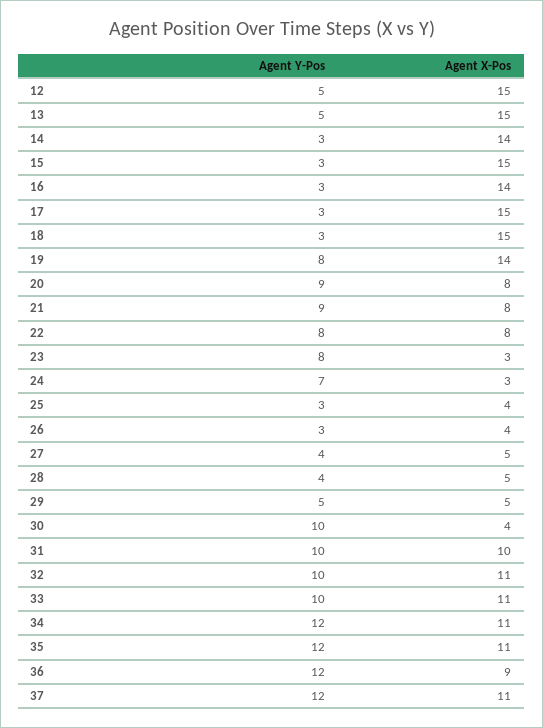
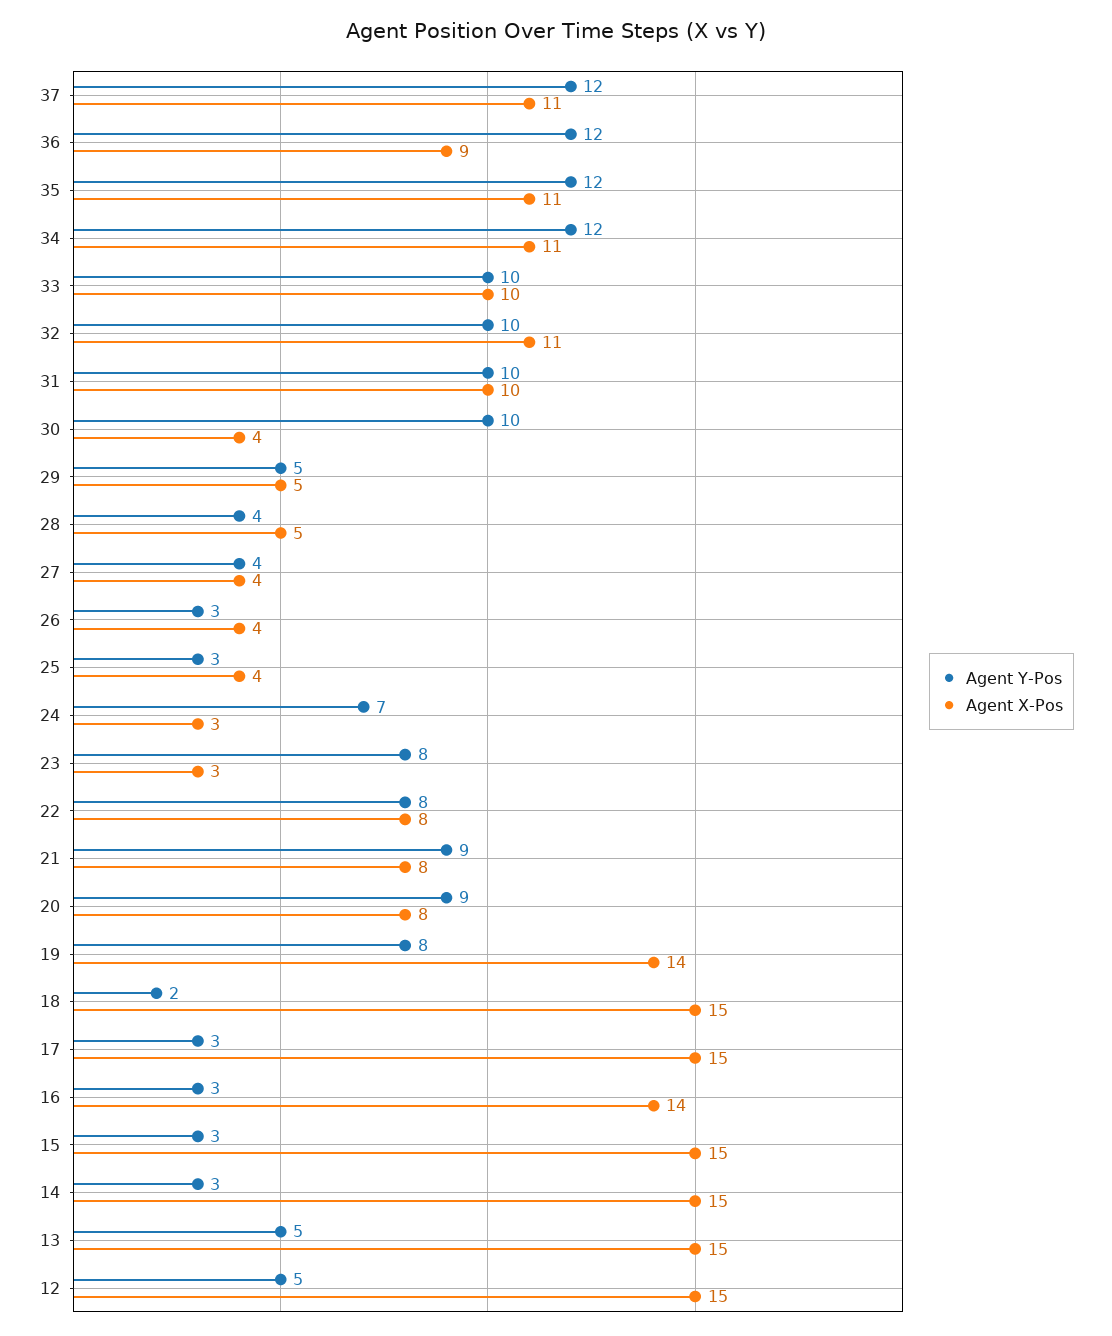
  {
    "Agent Y-Pos": {
      "12": 5,
      "13": 5,
      "14": 3,
      "15": 3,
      "16": 3,
      "17": 3,
-     "18": 3,
+     "18": 2,
      "19": 8,
      "20": 9,
      "21": 9,
      "22": 8,
      "23": 8,
      "24": 7,
      "25": 3,
      "26": 3,
      "27": 4,
      "28": 4,
      "29": 5,
      "30": 10,
      "31": 10,
      "32": 10,
      "33": 10,
      "34": 12,
      "35": 12,
      "36": 12,
      "37": 12
    },
    "Agent X-Pos": {
      "12": 15,
      "13": 15,
-     "14": 14,
+     "14": 15,
      "15": 15,
      "16": 14,
      "17": 15,
      "18": 15,
      "19": 14,
      "20": 8,
      "21": 8,
      "22": 8,
      "23": 3,
      "24": 3,
      "25": 4,
      "26": 4,
-     "27": 5,
+     "27": 4,
      "28": 5,
      "29": 5,
      "30": 4,
      "31": 10,
      "32": 11,
-     "33": 11,
+     "33": 10,
      "34": 11,
      "35": 11,
      "36": 9,
      "37": 11
    }
  }

